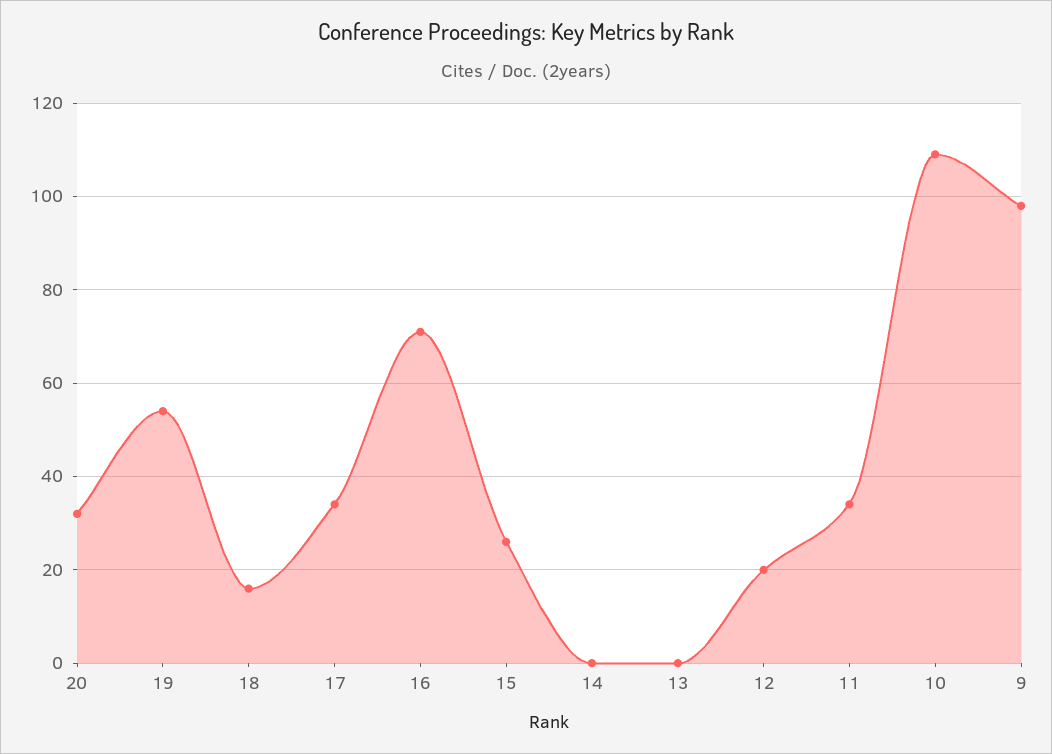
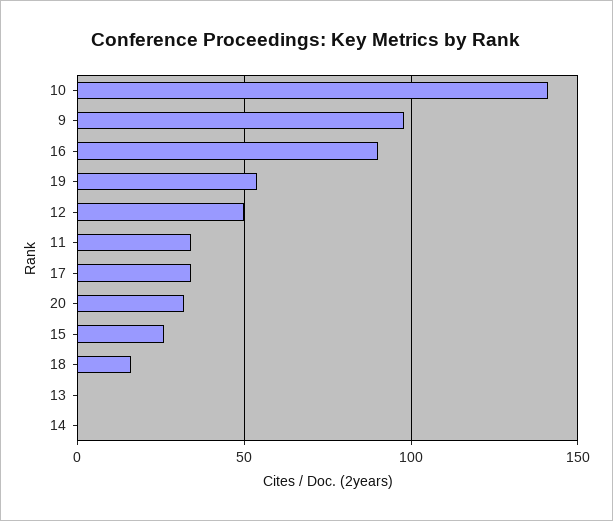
  {
    "20": 30,
    "19": 55,
    "18": 15,
    "17": 35,
-   "16": 70,
+   "16": 90,
    "15": 25,
    "14": 0,
    "13": 0,
-   "12": 20,
+   "12": 50,
    "11": 35,
-   "10": 110,
+   "10": 140,
    "9": 100
  }

